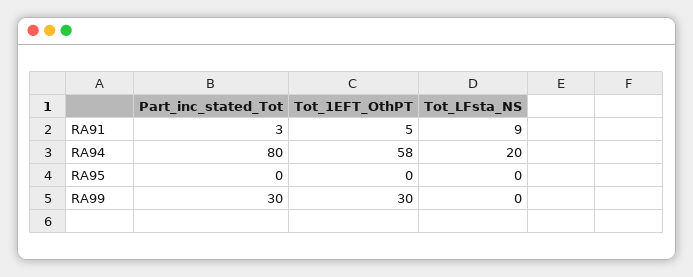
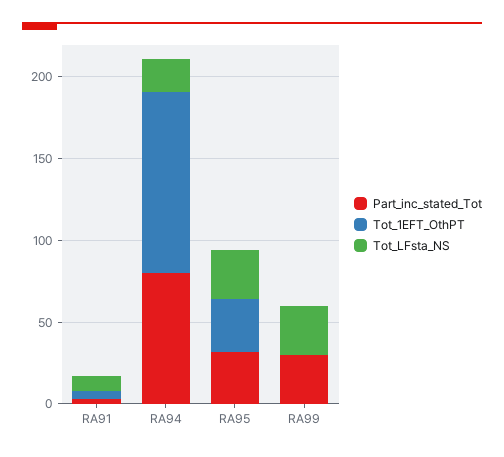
  {
    "Part_inc_stated_Tot": {
      "RA91": 3,
      "RA94": 80,
-     "RA95": 0,
+     "RA95": 30,
      "RA99": 30
    },
    "Tot_1EFT_OthPT": {
      "RA91": 5,
-     "RA94": 58,
+     "RA94": 110,
-     "RA95": 0,
+     "RA95": 30,
-     "RA99": 30
+     "RA99": 0
    },
    "Tot_LFsta_NS": {
      "RA91": 9,
      "RA94": 20,
-     "RA95": 0,
+     "RA95": 30,
-     "RA99": 0
+     "RA99": 30
    }
  }

